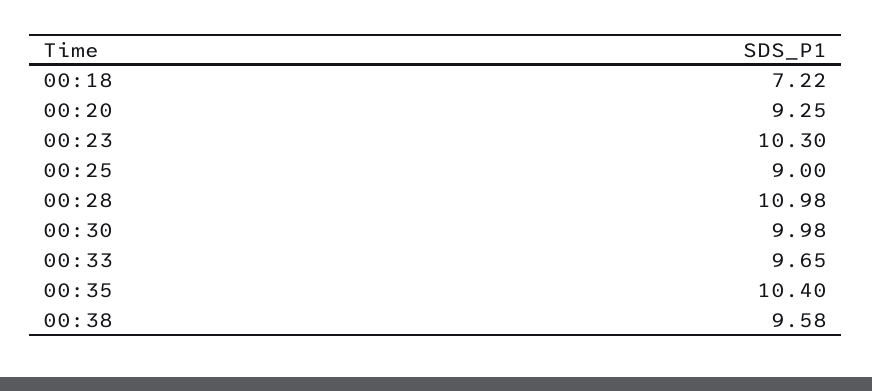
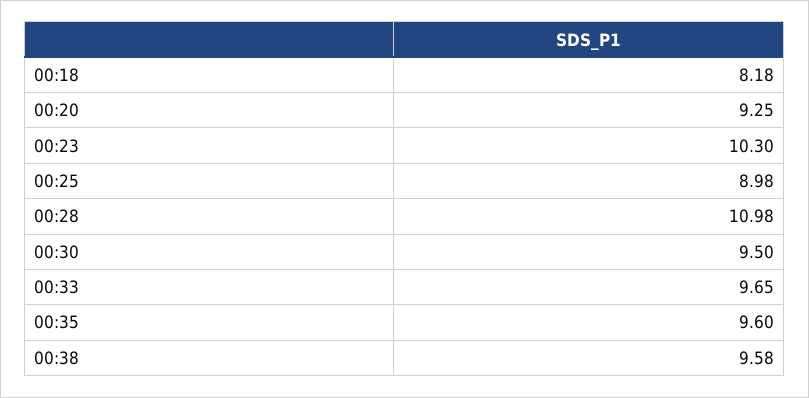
  {
-   "00:18": 7.22,
+   "00:18": 8.18,
    "00:20": 9.25,
    "00:23": 10.3,
-   "00:25": 9,
+   "00:25": 8.98,
    "00:28": 10.98,
-   "00:30": 9.98,
+   "00:30": 9.5,
    "00:33": 9.65,
-   "00:35": 10.4,
+   "00:35": 9.6,
    "00:38": 9.58
  }

